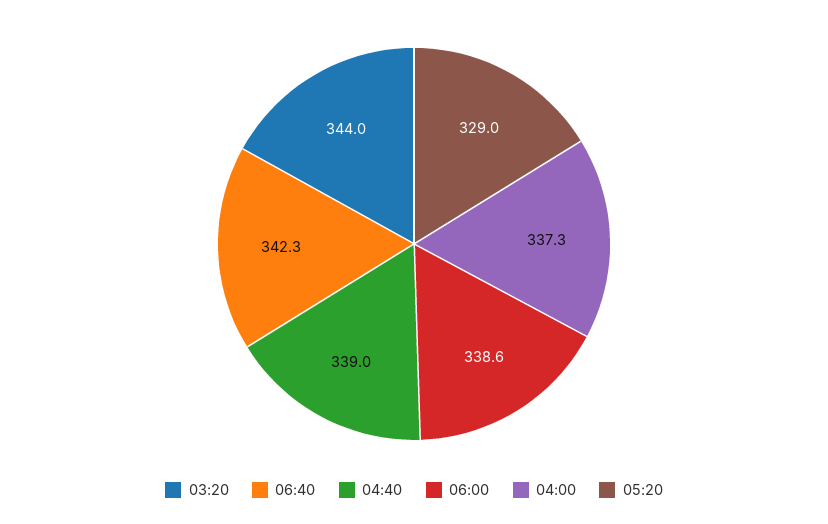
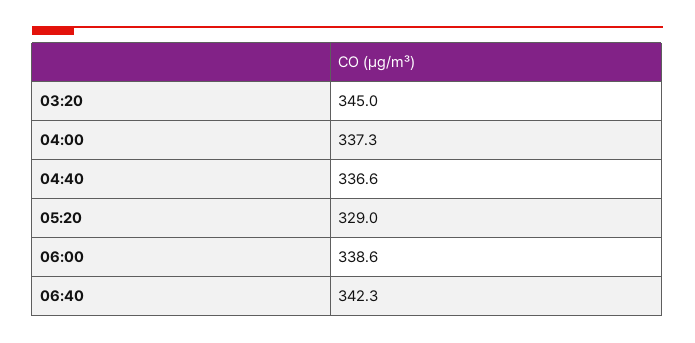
  {
-   "03:20": 344,
+   "03:20": 345,
    "06:40": 342.3,
-   "04:40": 339,
+   "04:40": 336.6,
    "06:00": 338.6,
    "04:00": 337.3,
    "05:20": 329
  }

